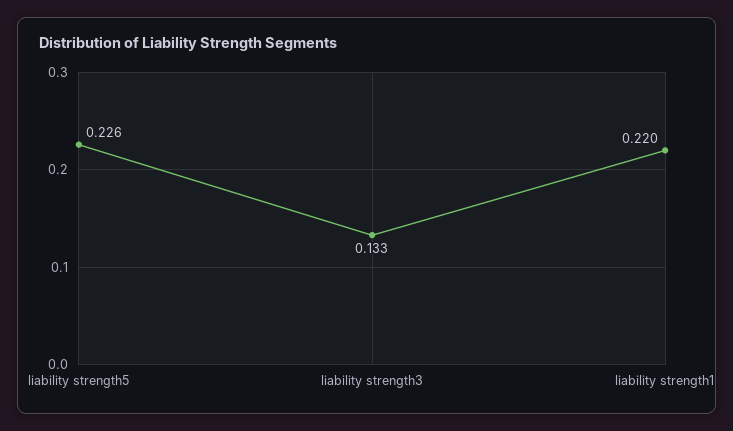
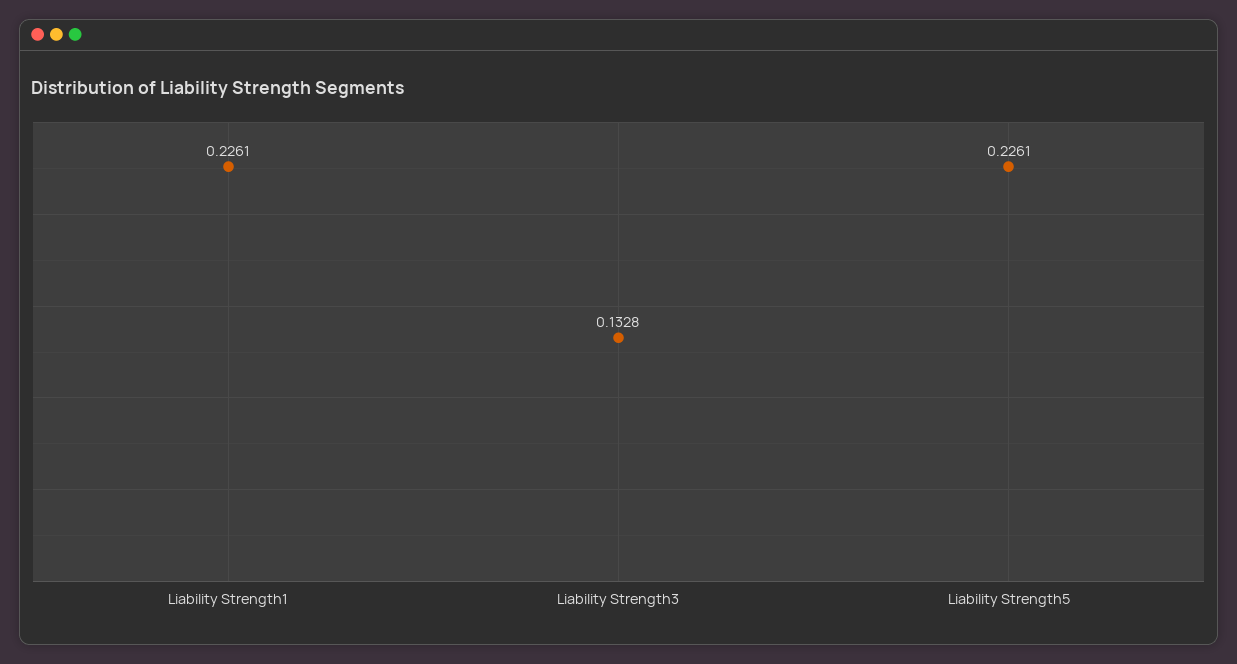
  {
    "liability strength5": 0.2261,
    "liability strength3": 0.1328,
-   "liability strength1": 0.22
+   "liability strength1": 0.2261
  }

